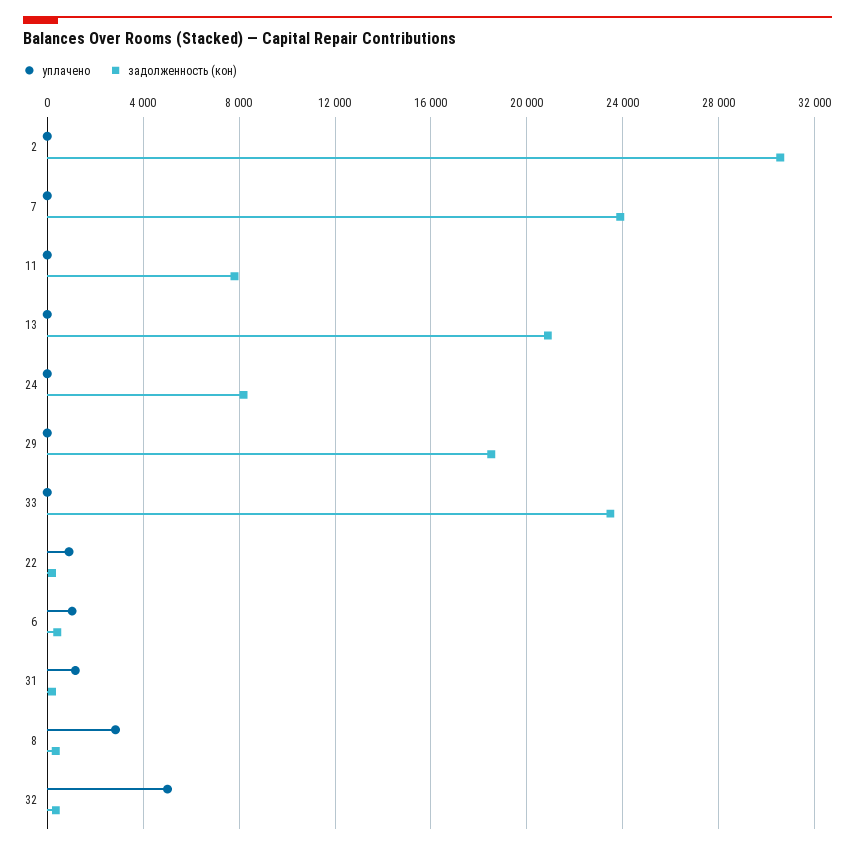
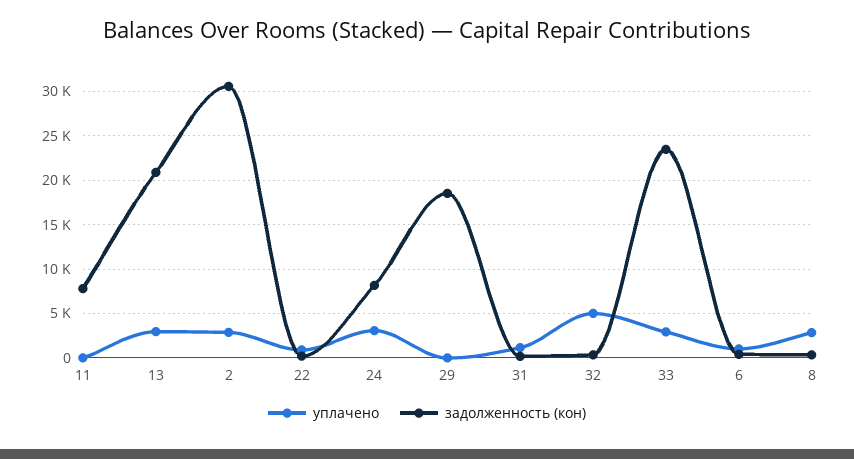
  {
    "уплачено": {
-     "2": 0,
+     "2": 3000,
-     "7": 0,
      "11": 0,
-     "13": 0,
+     "13": 3000,
-     "24": 0,
+     "24": 3000,
      "29": 0,
-     "33": 0,
+     "33": 3000,
      "22": 1000,
      "6": 1000,
      "31": 1000,
      "8": 3000,
      "32": 5000
    },
    "задолженность (кон)": {
      "2": 30500,
-     "7": 24000,
      "11": 8000,
      "13": 21000,
      "24": 8000,
      "29": 18500,
      "33": 23500,
      "22": 0,
      "6": 500,
      "31": 0,
      "8": 500,
      "32": 500
    }
  }

